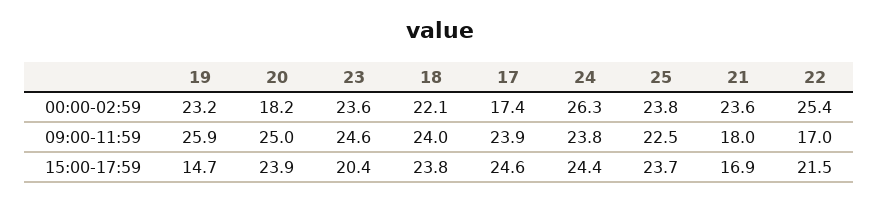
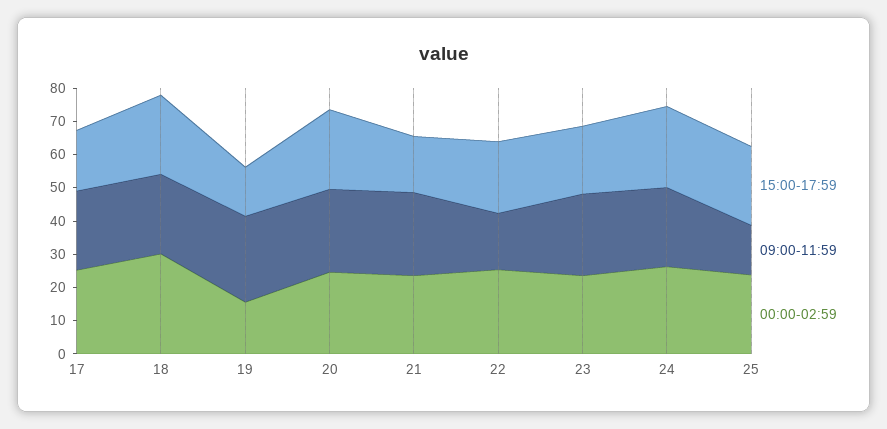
  {
    "00:00-02:59": {
-     "19": 23.2,
+     "19": 15,
-     "20": 18.2,
+     "20": 25,
      "23": 23.6,
-     "18": 22.1,
+     "18": 30,
-     "17": 17.4,
+     "17": 25,
      "24": 26.3,
      "25": 23.8,
      "21": 23.6,
      "22": 25.4
    },
    "09:00-11:59": {
      "19": 25.9,
      "20": 25,
      "23": 24.6,
      "18": 24,
      "17": 23.9,
      "24": 23.8,
-     "25": 22.5,
+     "25": 15,
-     "21": 18,
+     "21": 25,
      "22": 17
    },
    "15:00-17:59": {
      "19": 14.7,
      "20": 23.9,
      "23": 20.4,
      "18": 23.8,
-     "17": 24.6,
+     "17": 17.5,
      "24": 24.4,
      "25": 23.7,
      "21": 16.9,
      "22": 21.5
    }
  }

